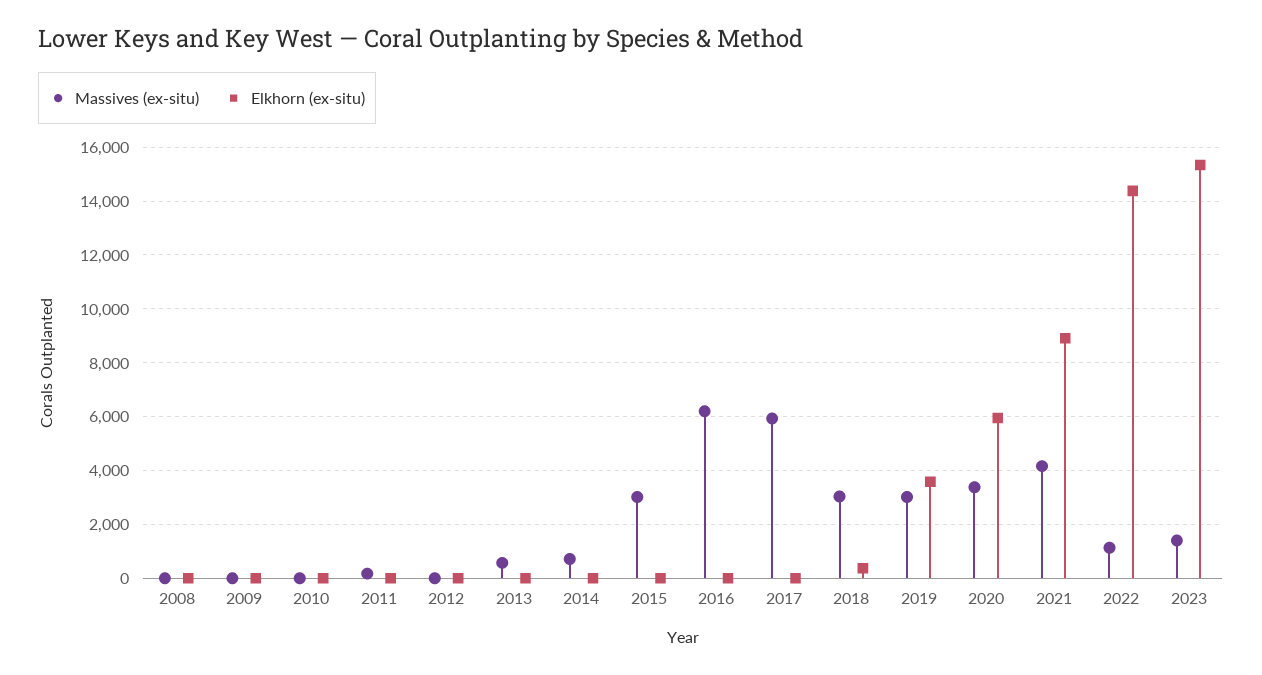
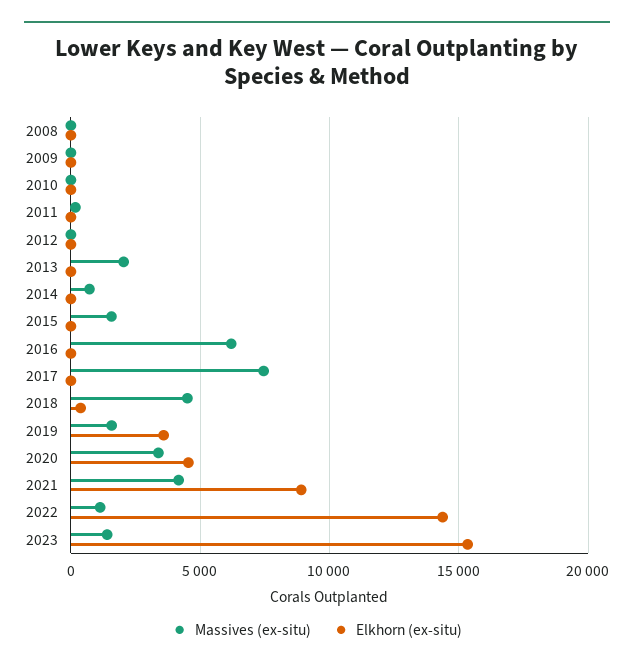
  {
    "Massives (ex-situ)": {
      "2008": 0,
      "2009": 0,
      "2010": 0,
      "2011": 250,
      "2012": 0,
-     "2013": 500,
+     "2013": 2000,
      "2014": 750,
-     "2015": 3000,
+     "2015": 1500,
      "2016": 6250,
-     "2017": 6000,
+     "2017": 7500,
-     "2018": 3000,
+     "2018": 4500,
-     "2019": 3000,
+     "2019": 1500,
      "2020": 3500,
      "2021": 4250,
      "2022": 1250,
      "2023": 1500
    },
    "Elkhorn (ex-situ)": {
      "2008": 0,
      "2009": 0,
      "2010": 0,
      "2011": 0,
      "2012": 0,
      "2013": 0,
      "2014": 0,
      "2015": 0,
      "2016": 0,
      "2017": 0,
      "2018": 500,
      "2019": 3500,
-     "2020": 6000,
+     "2020": 4500,
      "2021": 9000,
      "2022": 14500,
      "2023": 15250
    }
  }

